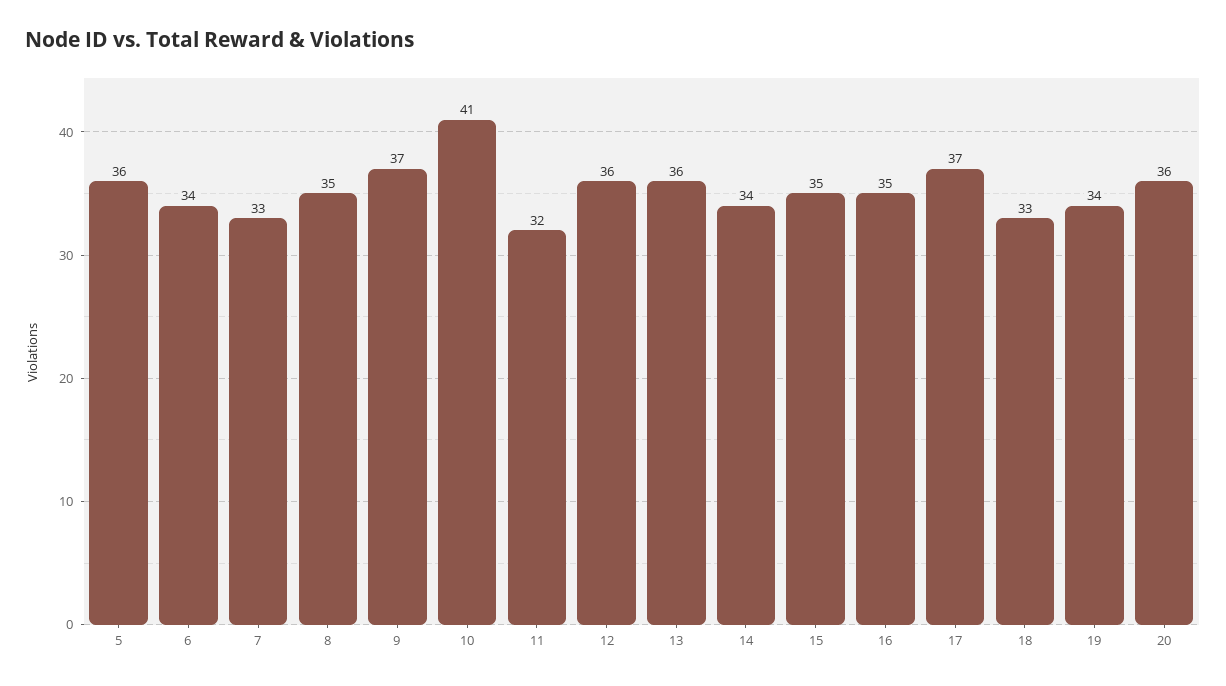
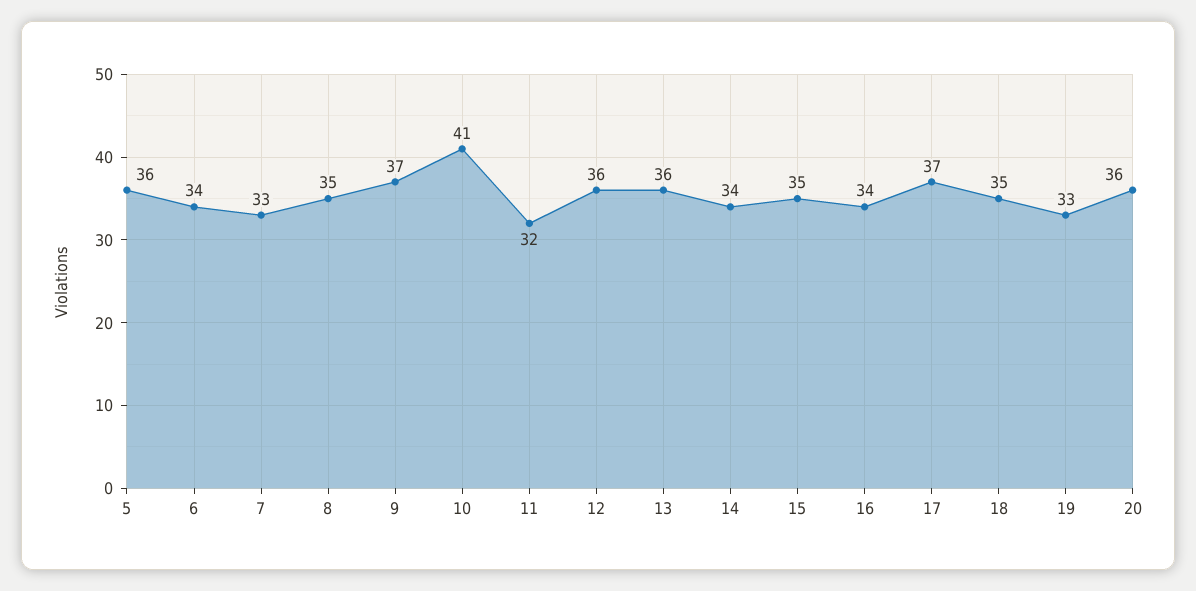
  {
    "5": 36,
    "6": 34,
    "7": 33,
    "8": 35,
    "9": 37,
    "10": 41,
    "11": 32,
    "12": 36,
    "13": 36,
    "14": 34,
    "15": 35,
-   "16": 35,
+   "16": 34,
    "17": 37,
-   "18": 33,
+   "18": 35,
-   "19": 34,
+   "19": 33,
    "20": 36
  }

